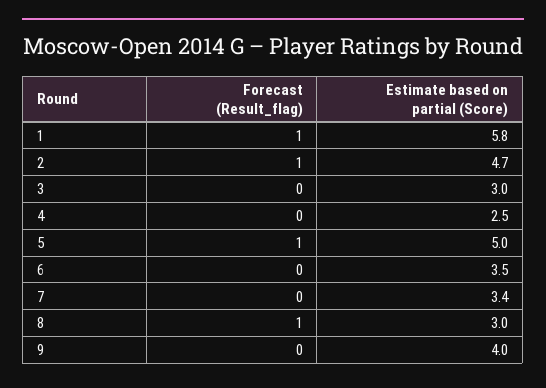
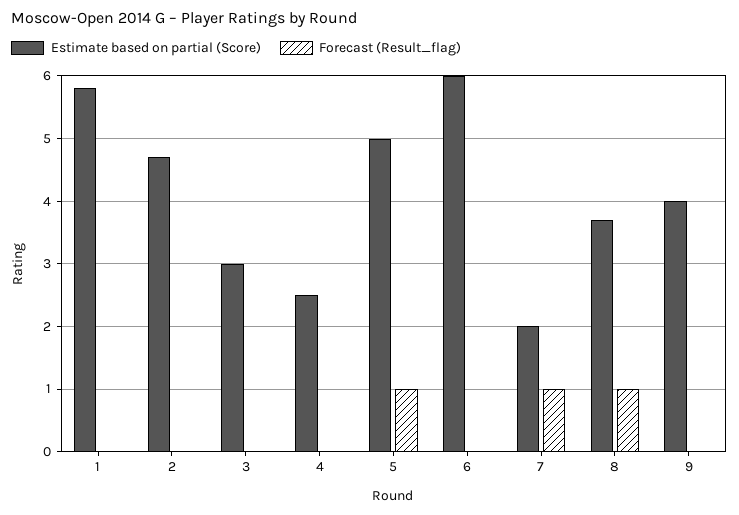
  {
    "Forecast (Result_flag)": {
-     "1": 1,
+     "1": 0,
-     "2": 1,
+     "2": 0,
      "3": 0,
      "4": 0,
      "5": 1,
      "6": 0,
-     "7": 0,
+     "7": 1,
      "8": 1,
      "9": 0
    },
    "Estimate based on partial (Score)": {
      "1": 5.8,
      "2": 4.7,
      "3": 3,
      "4": 2.5,
      "5": 5,
-     "6": 3.5,
+     "6": 6,
-     "7": 3.4,
+     "7": 2,
-     "8": 3,
+     "8": 3.7,
      "9": 4
    }
  }

